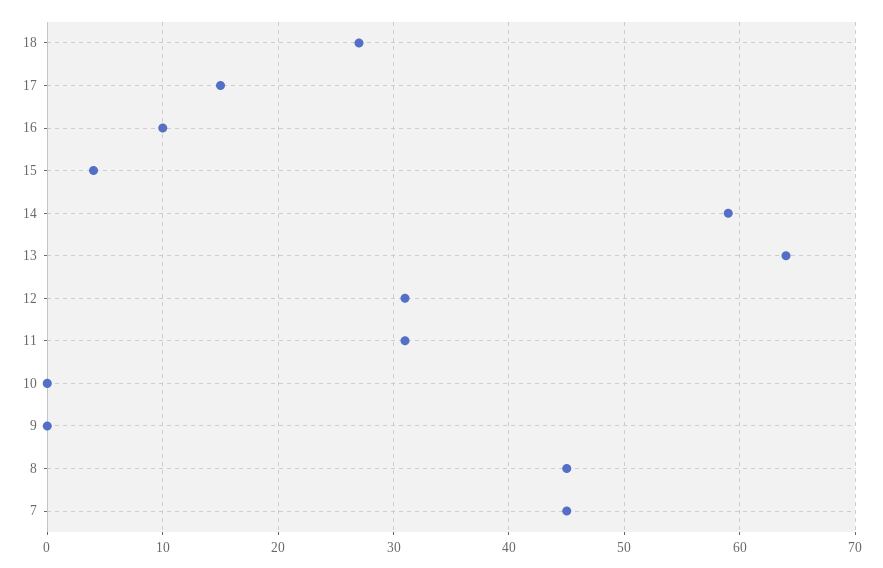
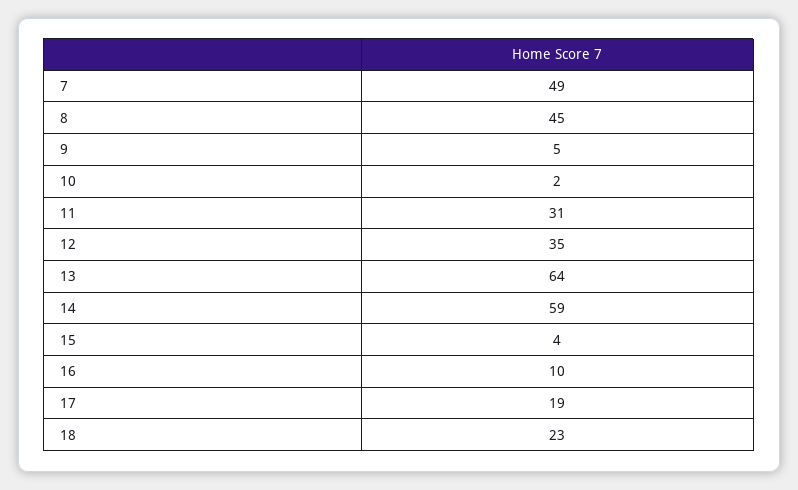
  {
-   "18": 27,
+   "18": 23,
-   "17": 15,
+   "17": 19,
    "16": 10,
    "15": 4,
    "14": 59,
    "13": 64,
-   "12": 31,
+   "12": 35,
    "11": 31,
-   "10": 0,
+   "10": 2,
-   "9": 0,
+   "9": 5,
    "8": 45,
-   "7": 45
+   "7": 49
  }

